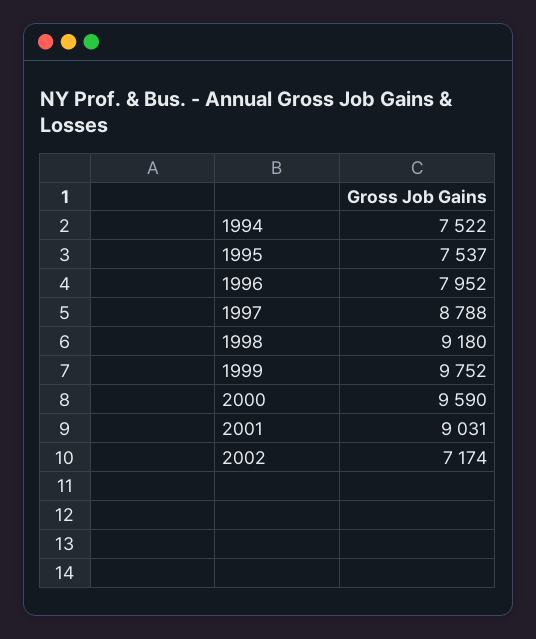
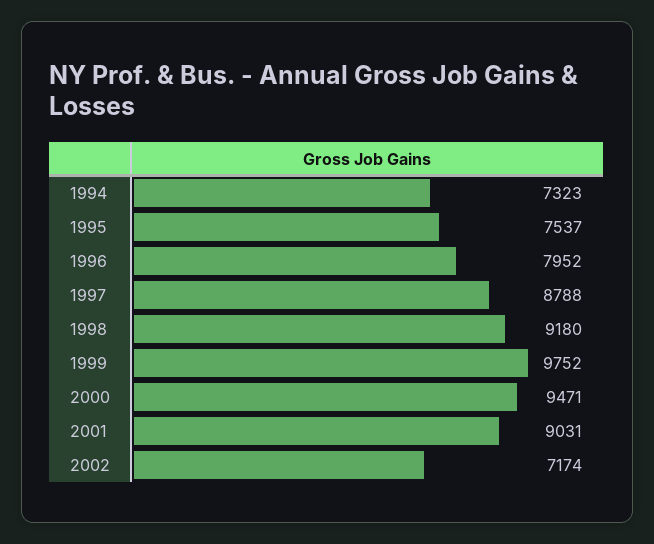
  {
-   "1994": 7522,
+   "1994": 7323,
    "1995": 7537,
    "1996": 7952,
    "1997": 8788,
    "1998": 9180,
    "1999": 9752,
-   "2000": 9590,
+   "2000": 9471,
    "2001": 9031,
    "2002": 7174
  }

